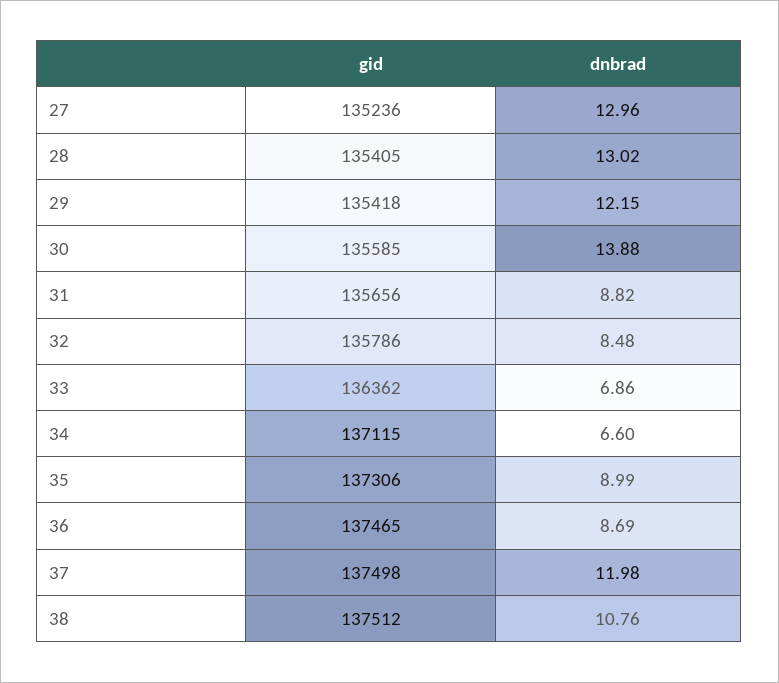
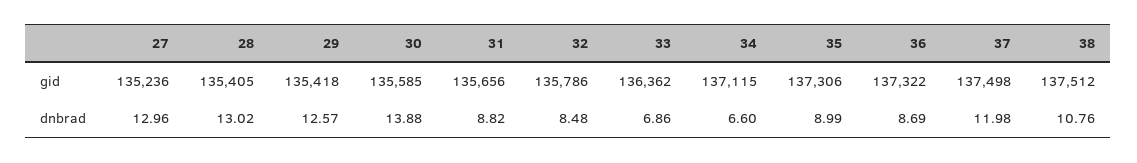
  {
    "gid": {
      "27": 135236,
      "28": 135405,
      "29": 135418,
      "30": 135585,
      "31": 135656,
      "32": 135786,
      "33": 136362,
      "34": 137115,
      "35": 137306,
-     "36": 137465,
+     "36": 137322,
      "37": 137498,
      "38": 137512
    },
    "dnbrad": {
      "27": 12.96,
      "28": 13.02,
-     "29": 12.15,
+     "29": 12.57,
      "30": 13.88,
      "31": 8.82,
      "32": 8.48,
      "33": 6.86,
      "34": 6.6,
      "35": 8.99,
      "36": 8.69,
      "37": 11.98,
      "38": 10.76
    }
  }

